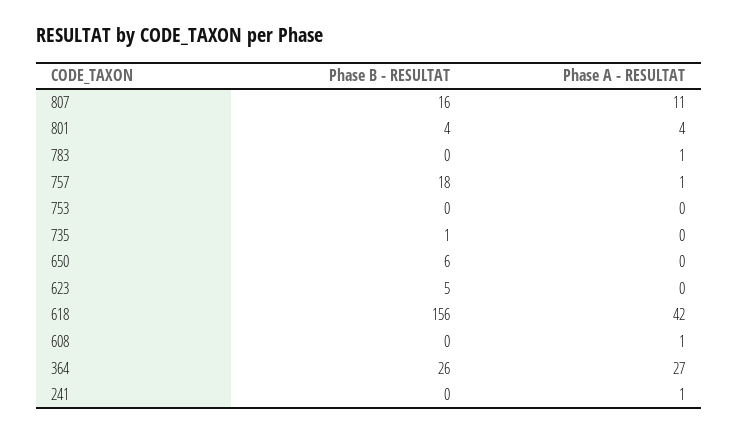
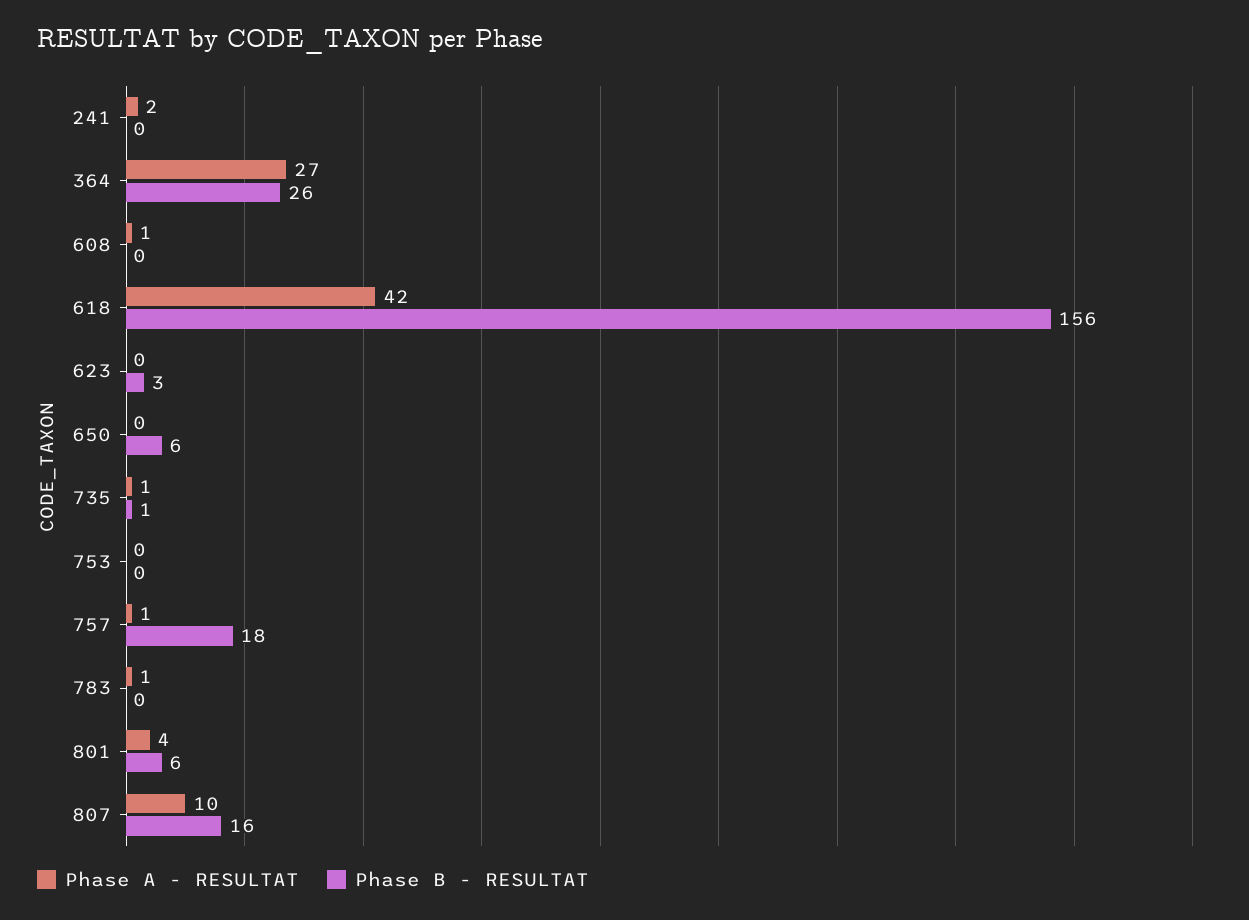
  {
    "Phase B - RESULTAT": {
      "807": 16,
-     "801": 4,
+     "801": 6,
      "783": 0,
      "757": 18,
      "753": 0,
      "735": 1,
      "650": 6,
-     "623": 5,
+     "623": 3,
      "618": 156,
      "608": 0,
      "364": 26,
      "241": 0
    },
    "Phase A - RESULTAT": {
-     "807": 11,
+     "807": 10,
      "801": 4,
      "783": 1,
      "757": 1,
      "753": 0,
-     "735": 0,
+     "735": 1,
      "650": 0,
      "623": 0,
      "618": 42,
      "608": 1,
      "364": 27,
-     "241": 1
+     "241": 2
    }
  }

